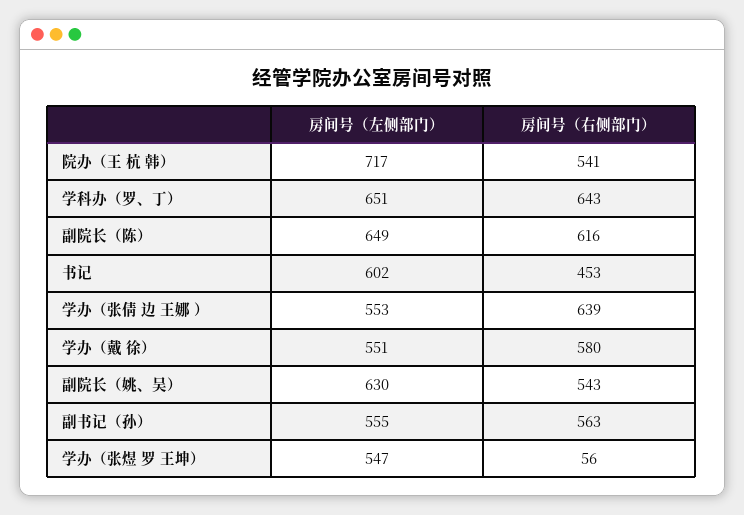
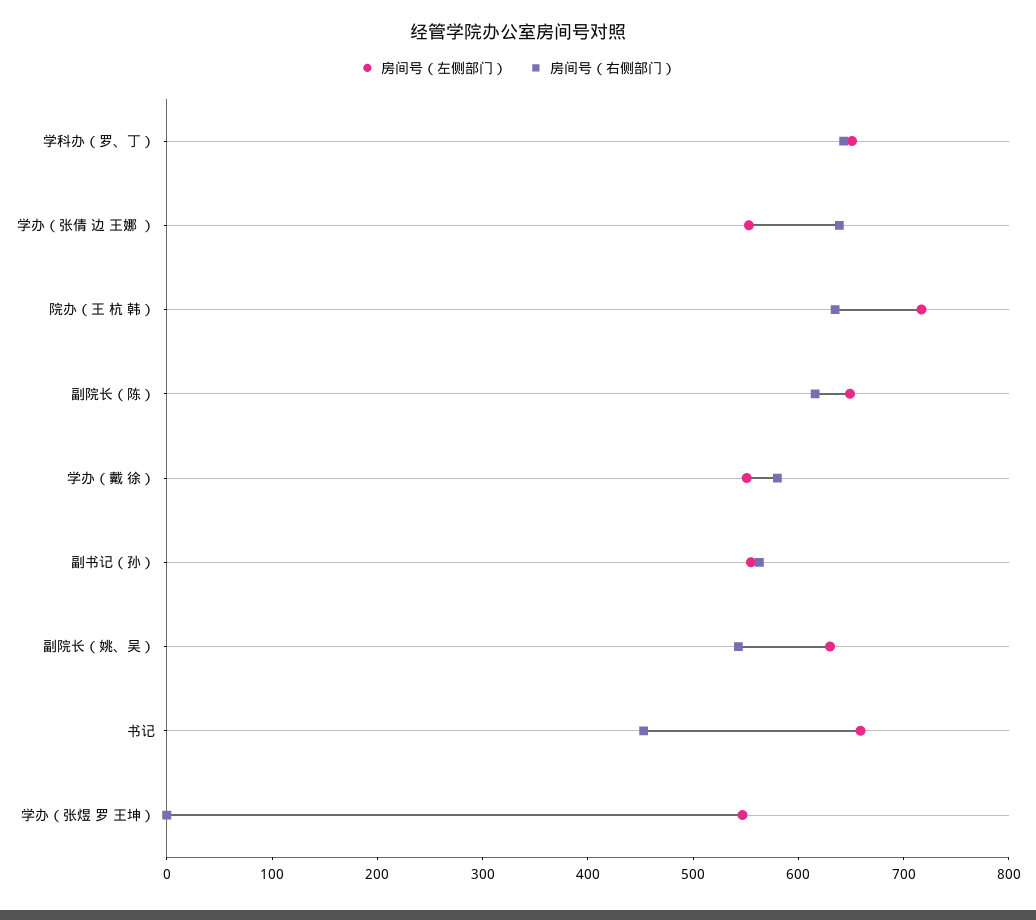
  {
    "房间号（左侧部门）": {
      "院办（王 杭 韩）": 717,
      "学科办（罗、丁）": 651,
      "副院长（陈）": 649,
-     "书记": 602,
+     "书记": 660,
      "学办（张倩 边 王娜 ）": 553,
      "学办（戴 徐）": 551,
      "副院长（姚、吴）": 630,
      "副书记（孙）": 555,
      "学办（张煜 罗 王坤）": 547
    },
    "房间号（右侧部门）": {
-     "院办（王 杭 韩）": 541,
+     "院办（王 杭 韩）": 640,
      "学科办（罗、丁）": 643,
      "副院长（陈）": 616,
      "书记": 453,
      "学办（张倩 边 王娜 ）": 639,
      "学办（戴 徐）": 580,
      "副院长（姚、吴）": 543,
      "副书记（孙）": 563,
-     "学办（张煜 罗 王坤）": 56
+     "学办（张煜 罗 王坤）": 0
    }
  }

